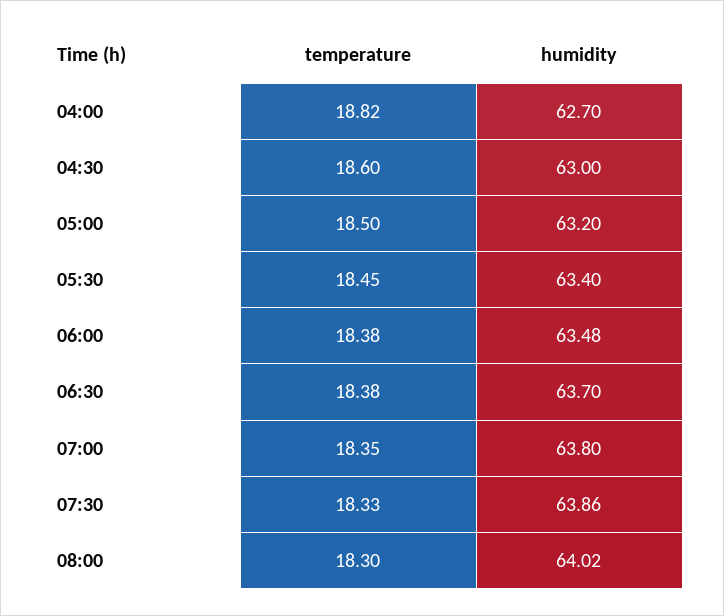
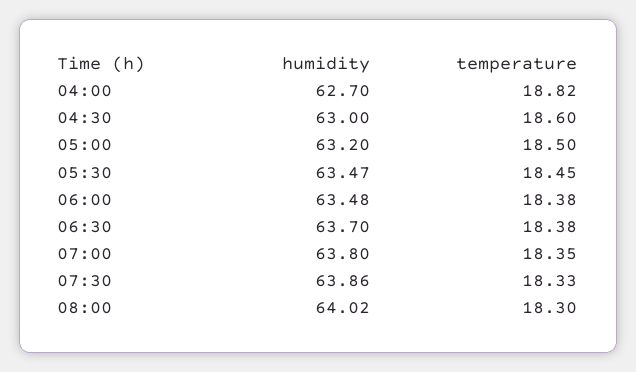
  {
    "temperature": {
      "04:00": 18.82,
      "04:30": 18.6,
      "05:00": 18.5,
      "05:30": 18.45,
      "06:00": 18.38,
      "06:30": 18.38,
      "07:00": 18.35,
      "07:30": 18.33,
      "08:00": 18.3
    },
    "humidity": {
      "04:00": 62.7,
      "04:30": 63,
      "05:00": 63.2,
-     "05:30": 63.4,
+     "05:30": 63.47,
      "06:00": 63.48,
      "06:30": 63.7,
      "07:00": 63.8,
      "07:30": 63.86,
      "08:00": 64.02
    }
  }

